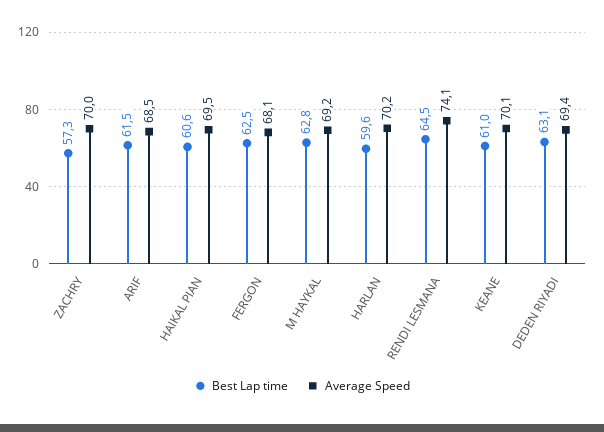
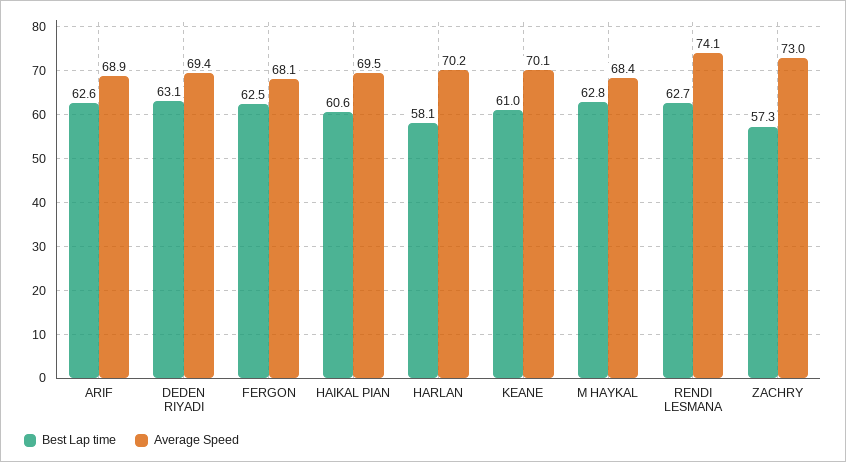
  {
    "Best Lap time": {
      "ZACHRY": 57.3,
-     "ARIF": 61.5,
+     "ARIF": 62.6,
      "HAIKAL PIAN": 60.6,
      "FERGON": 62.5,
      "M HAYKAL": 62.8,
-     "HARLAN": 59.6,
+     "HARLAN": 58.1,
-     "RENDI LESMANA": 64.5,
+     "RENDI LESMANA": 62.7,
      "KEANE": 61,
      "DEDEN RIYADI": 63.1
    },
    "Average Speed": {
-     "ZACHRY": 70,
+     "ZACHRY": 73,
-     "ARIF": 68.5,
+     "ARIF": 68.9,
      "HAIKAL PIAN": 69.5,
      "FERGON": 68.1,
-     "M HAYKAL": 69.2,
+     "M HAYKAL": 68.4,
      "HARLAN": 70.2,
      "RENDI LESMANA": 74.1,
      "KEANE": 70.1,
      "DEDEN RIYADI": 69.4
    }
  }

